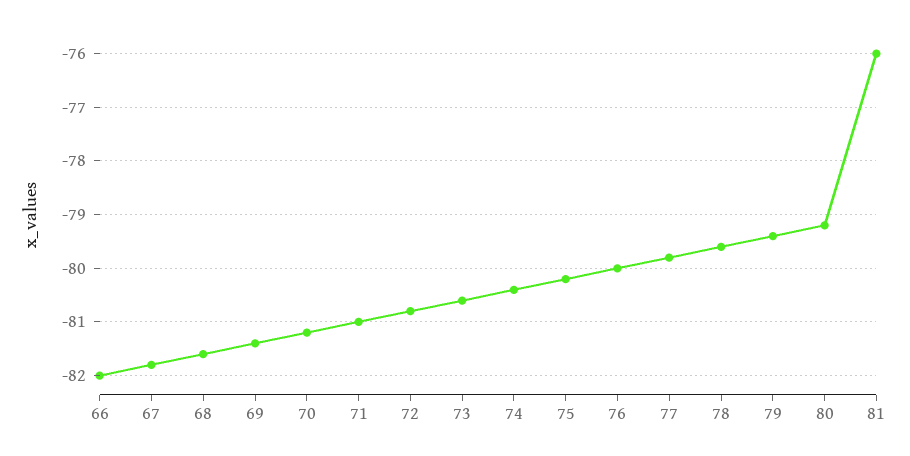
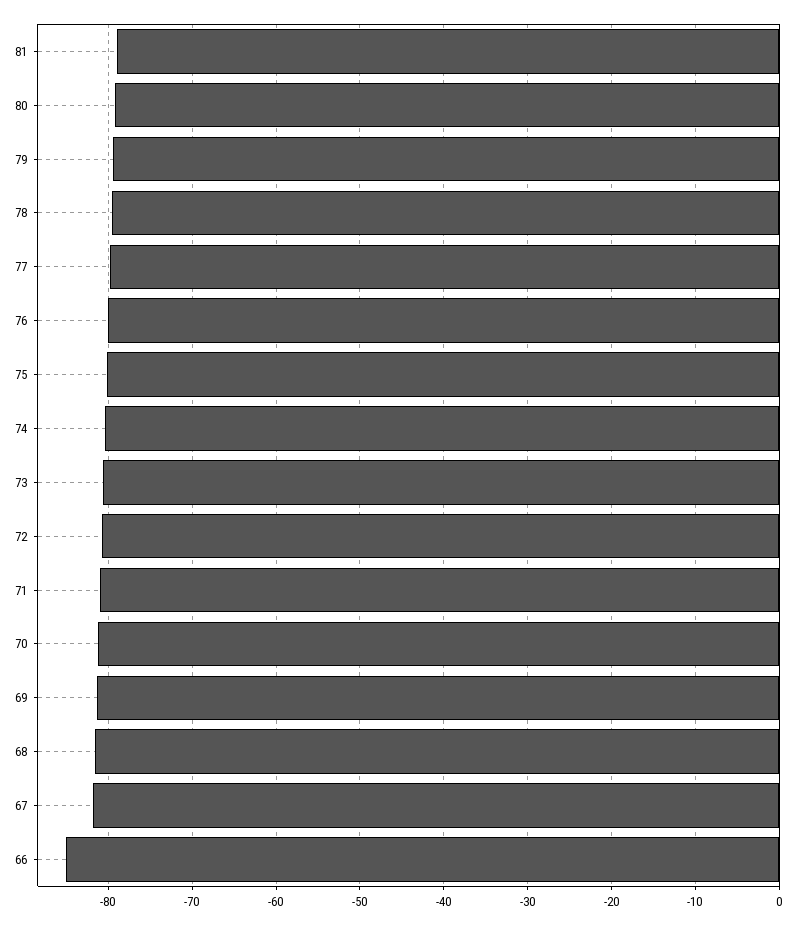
  {
-   "66": -82,
+   "66": -85,
    "67": -82,
    "68": -81.5,
    "69": -81.5,
    "70": -81,
    "71": -81,
    "72": -81,
    "73": -80.5,
    "74": -80.5,
    "75": -80,
    "76": -80,
    "77": -80,
    "78": -79.5,
    "79": -79.5,
    "80": -79,
-   "81": -76
+   "81": -79
  }

